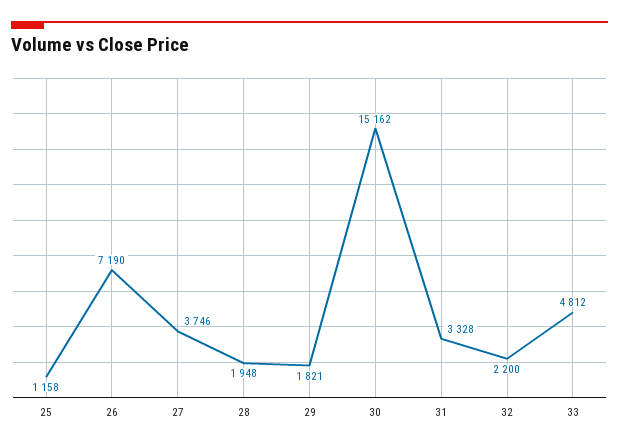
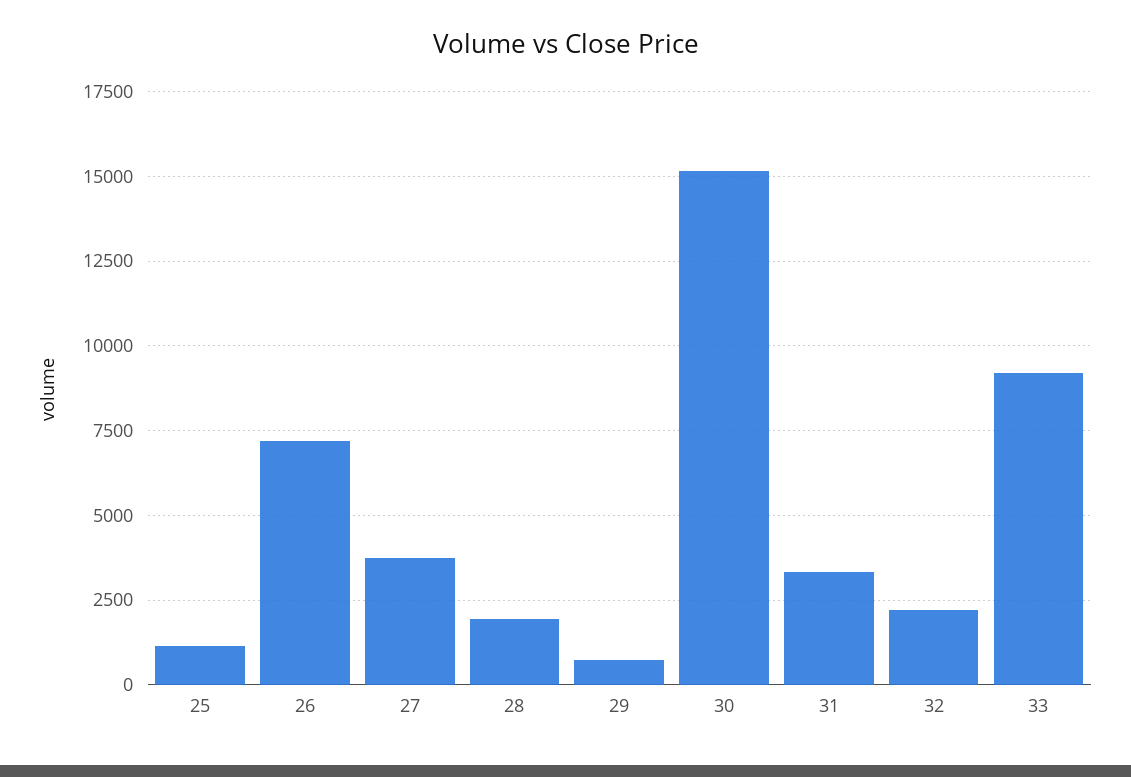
  {
    "25": 1158,
    "26": 7190,
    "27": 3746,
    "28": 1948,
-   "29": 1821,
+   "29": 750,
    "30": 15162,
    "31": 3328,
    "32": 2200,
-   "33": 4812
+   "33": 9250
  }

